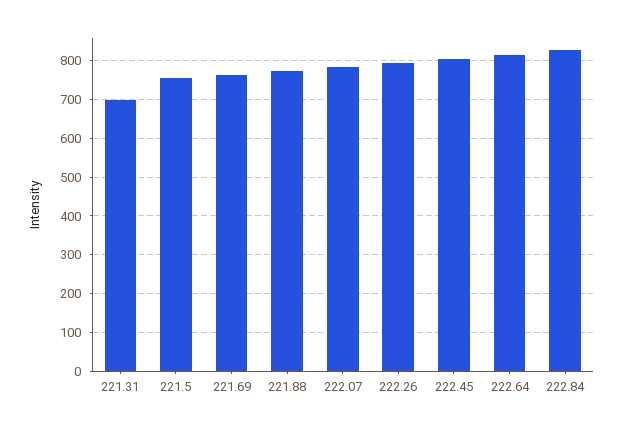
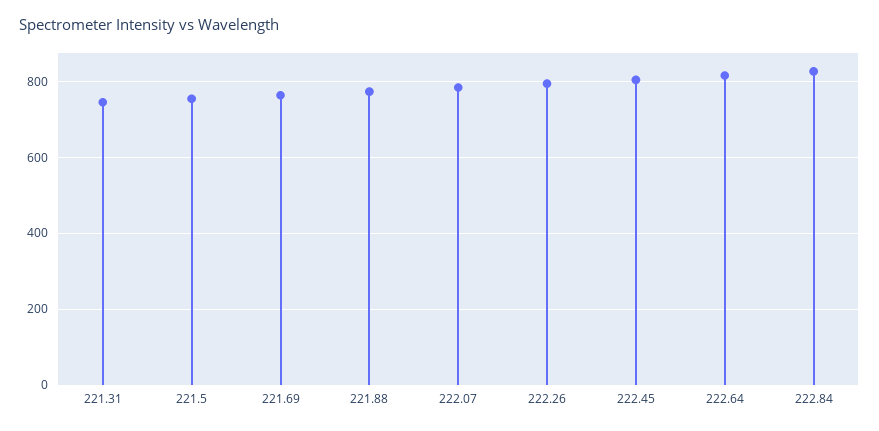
  {
-   "221.31": 700,
+   "221.31": 740,
    "221.5": 760,
    "221.69": 760,
    "221.88": 780,
    "222.07": 780,
    "222.26": 800,
    "222.45": 800,
    "222.64": 820,
    "222.84": 820
  }

